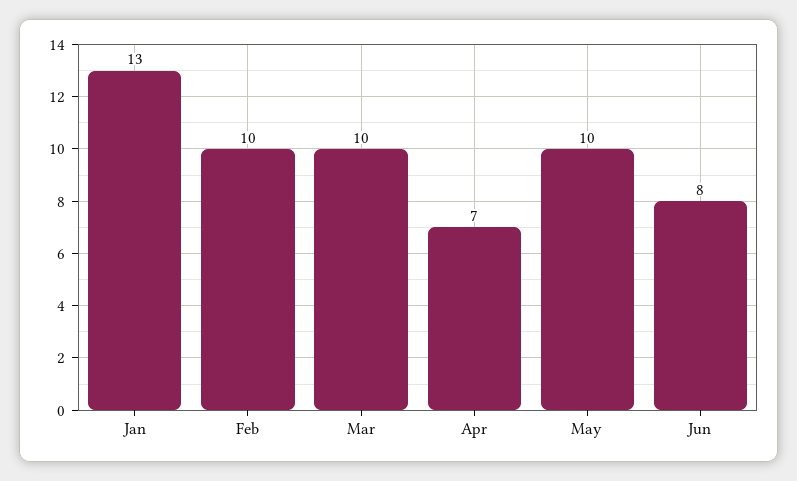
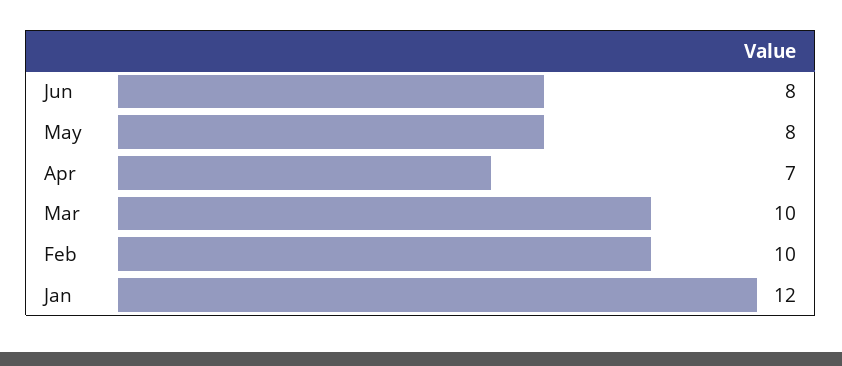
  {
-   "Jan": 13,
+   "Jan": 12,
    "Feb": 10,
    "Mar": 10,
    "Apr": 7,
-   "May": 10,
+   "May": 8,
    "Jun": 8
  }

